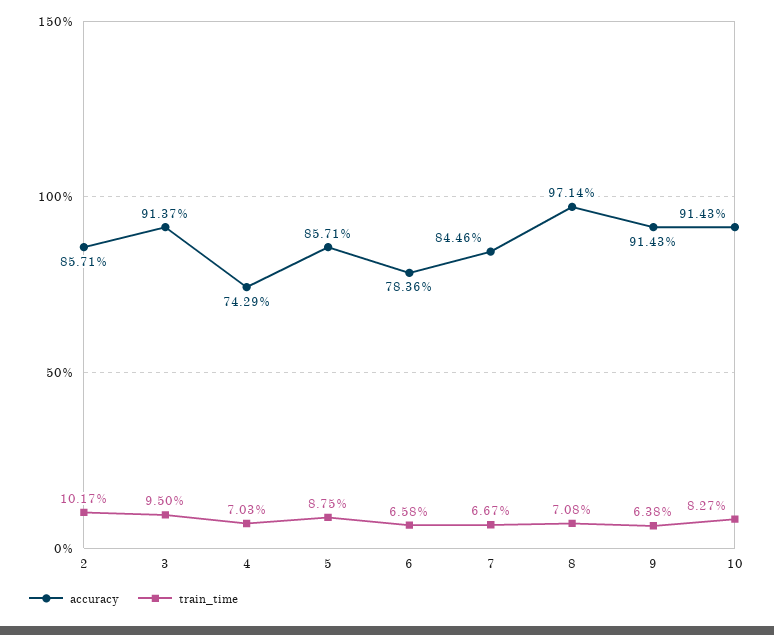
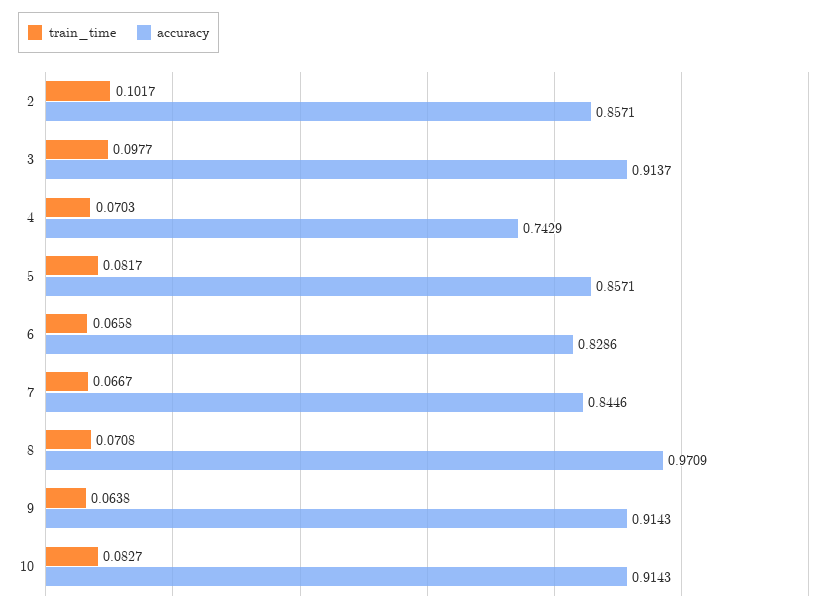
  {
    "accuracy": {
      "2": 0.8571,
      "3": 0.9137,
      "4": 0.7429,
      "5": 0.8571,
-     "6": 0.7836,
+     "6": 0.8286,
      "7": 0.8446,
-     "8": 0.9714,
+     "8": 0.9709,
      "9": 0.9143,
      "10": 0.9143
    },
    "train_time": {
      "2": 0.1017,
-     "3": 0.095,
+     "3": 0.0977,
      "4": 0.0703,
-     "5": 0.0875,
+     "5": 0.0817,
      "6": 0.0658,
      "7": 0.0667,
      "8": 0.0708,
      "9": 0.0638,
      "10": 0.0827
    }
  }

